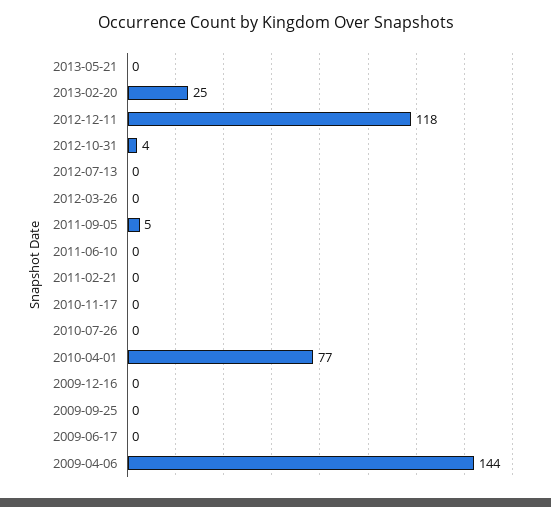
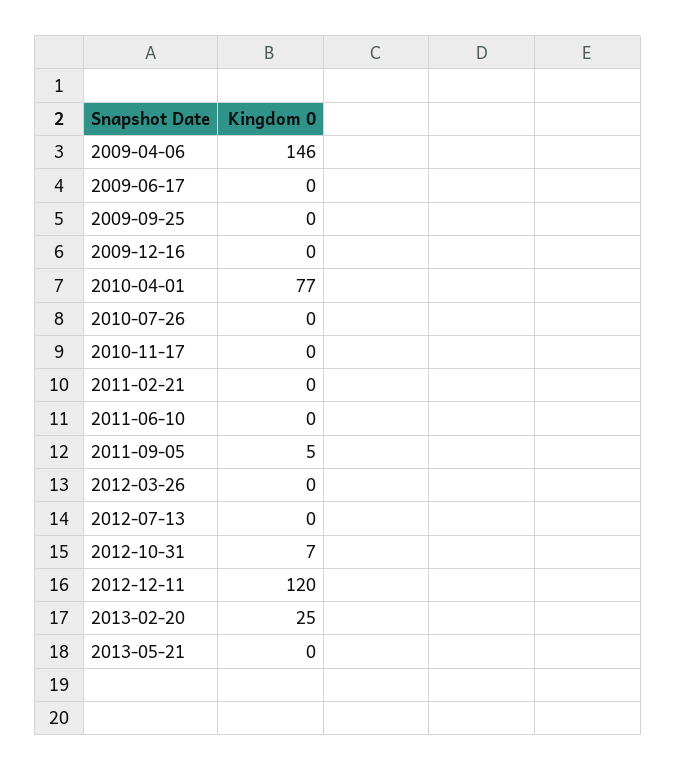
  {
    "2013-05-21": 0,
    "2013-02-20": 25,
-   "2012-12-11": 118,
+   "2012-12-11": 120,
-   "2012-10-31": 4,
+   "2012-10-31": 7,
    "2012-07-13": 0,
    "2012-03-26": 0,
    "2011-09-05": 5,
    "2011-06-10": 0,
    "2011-02-21": 0,
    "2010-11-17": 0,
    "2010-07-26": 0,
    "2010-04-01": 77,
    "2009-12-16": 0,
    "2009-09-25": 0,
    "2009-06-17": 0,
-   "2009-04-06": 144
+   "2009-04-06": 146
  }

